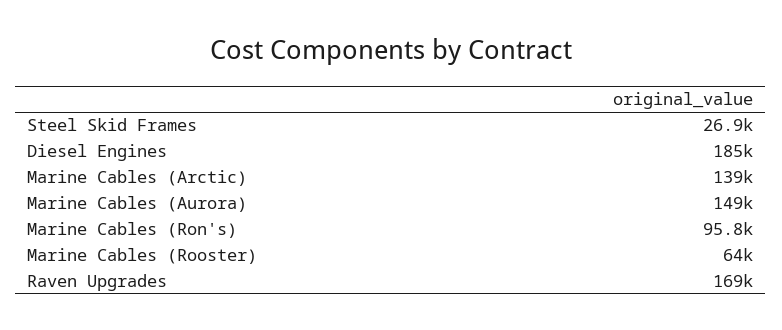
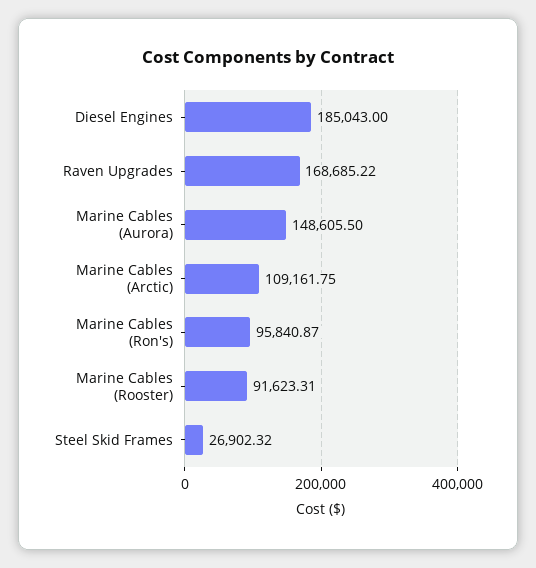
  {
    "Steel Skid Frames": 26902.32,
    "Diesel Engines": 185043,
-   "Marine Cables (Arctic)": 139000,
+   "Marine Cables (Arctic)": 109161.75,
    "Marine Cables (Aurora)": 148605.5,
    "Marine Cables (Ron's)": 95840.87,
-   "Marine Cables (Rooster)": 64000,
+   "Marine Cables (Rooster)": 91623.31,
    "Raven Upgrades": 168685.22
  }

